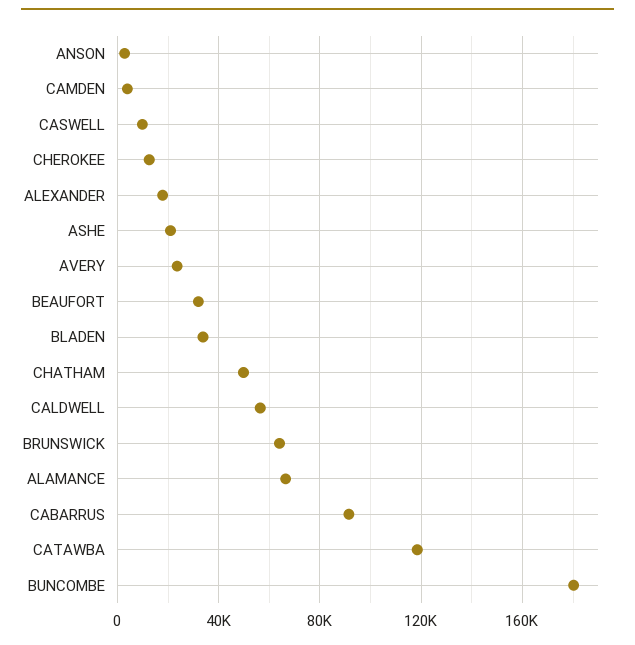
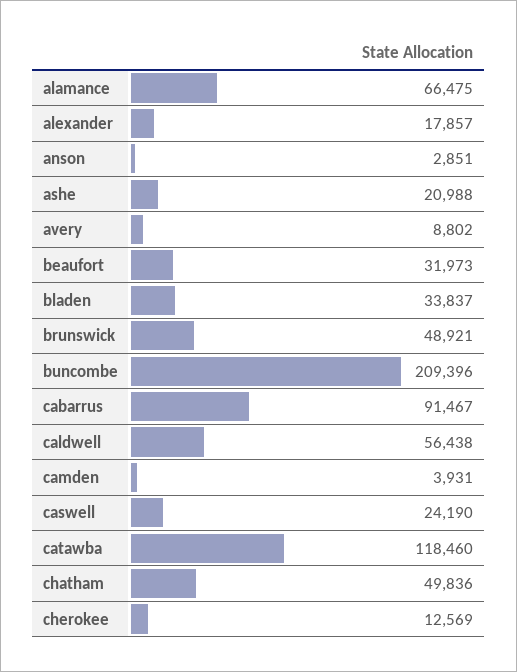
  {
    "ANSON": 2851,
    "CAMDEN": 3931,
-   "CASWELL": 10000,
+   "CASWELL": 24190,
    "CHEROKEE": 12569,
    "ALEXANDER": 17857,
    "ASHE": 20988,
-   "AVERY": 25000,
+   "AVERY": 8802,
    "BEAUFORT": 31973,
    "BLADEN": 33837,
    "CHATHAM": 49836,
    "CALDWELL": 56438,
-   "BRUNSWICK": 65000,
+   "BRUNSWICK": 48921,
    "ALAMANCE": 66475,
    "CABARRUS": 91467,
    "CATAWBA": 118460,
-   "BUNCOMBE": 180000
+   "BUNCOMBE": 209396
  }

